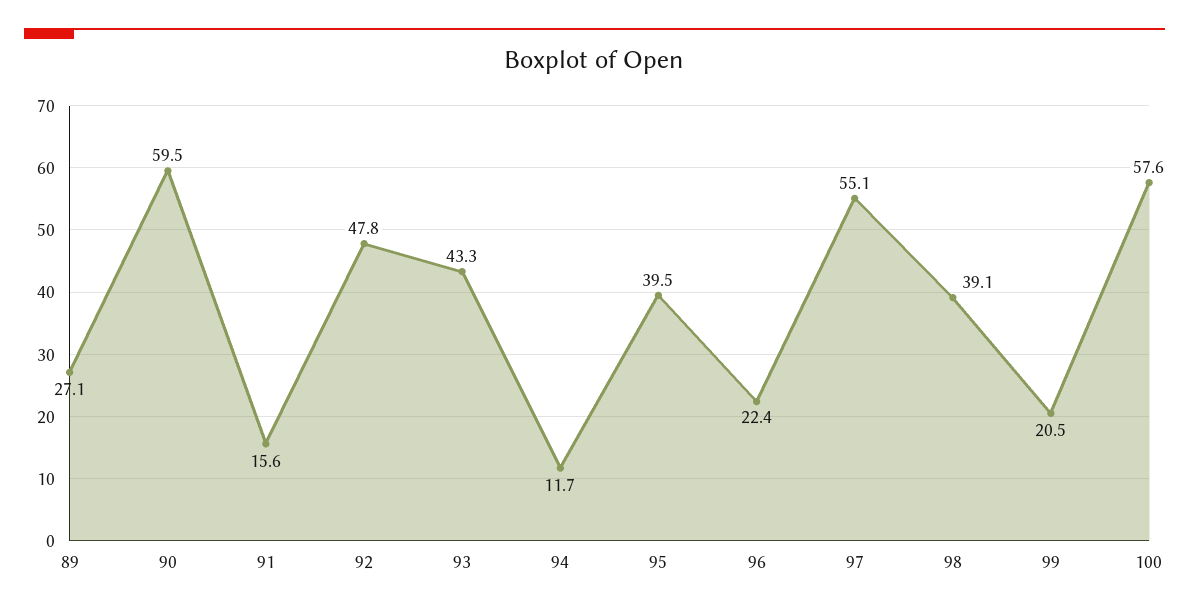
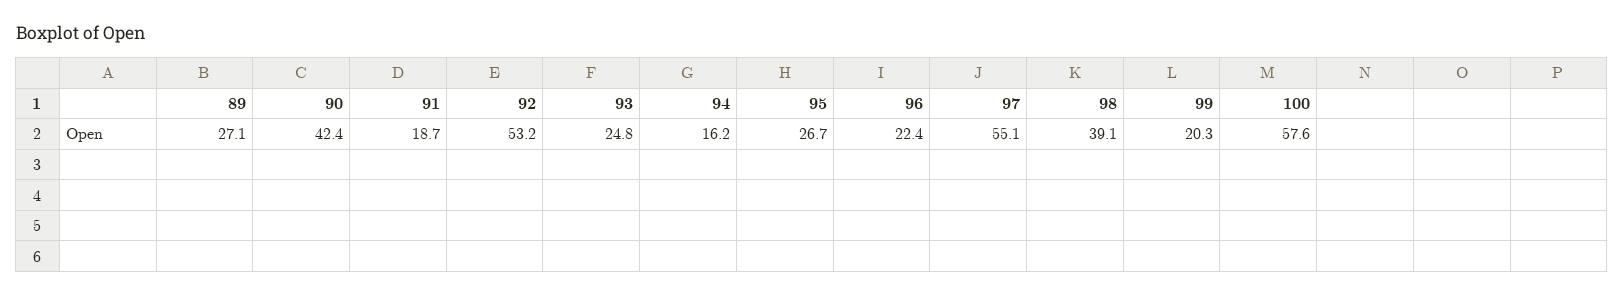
  {
    "89": 27.1,
-   "90": 59.5,
+   "90": 42.4,
-   "91": 15.6,
+   "91": 18.7,
-   "92": 47.8,
+   "92": 53.2,
-   "93": 43.3,
+   "93": 24.8,
-   "94": 11.7,
+   "94": 16.2,
-   "95": 39.5,
+   "95": 26.7,
    "96": 22.4,
    "97": 55.1,
    "98": 39.1,
-   "99": 20.5,
+   "99": 20.3,
    "100": 57.6
  }

